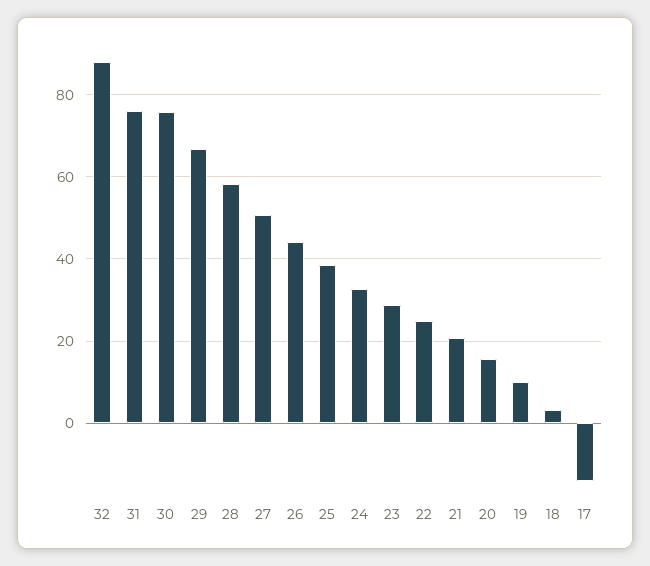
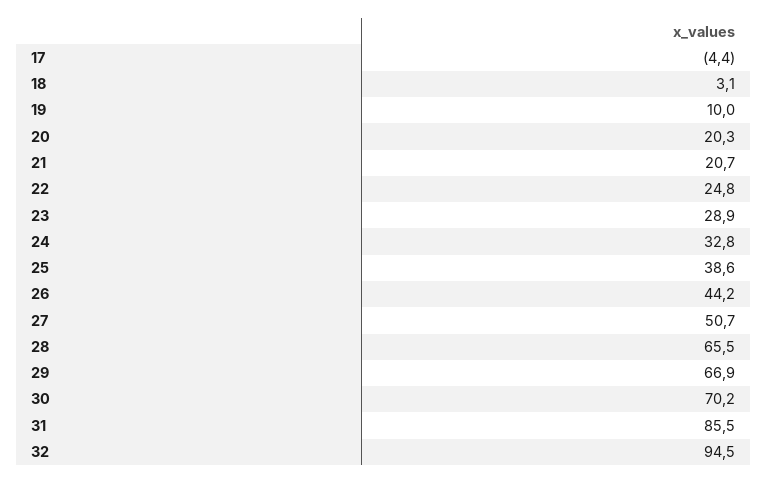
  {
-   "32": 88,
+   "32": 94.5,
-   "31": 76,
+   "31": 85.5,
-   "30": 76,
+   "30": 70.2,
    "29": 66.9,
-   "28": 58,
+   "28": 65.5,
    "27": 50.7,
    "26": 44.2,
    "25": 38.6,
    "24": 32.8,
    "23": 28.9,
    "22": 24.8,
    "21": 20.7,
-   "20": 16,
+   "20": 20.3,
    "19": 10,
    "18": 3.1,
-   "17": -14
+   "17": -4.4
  }

